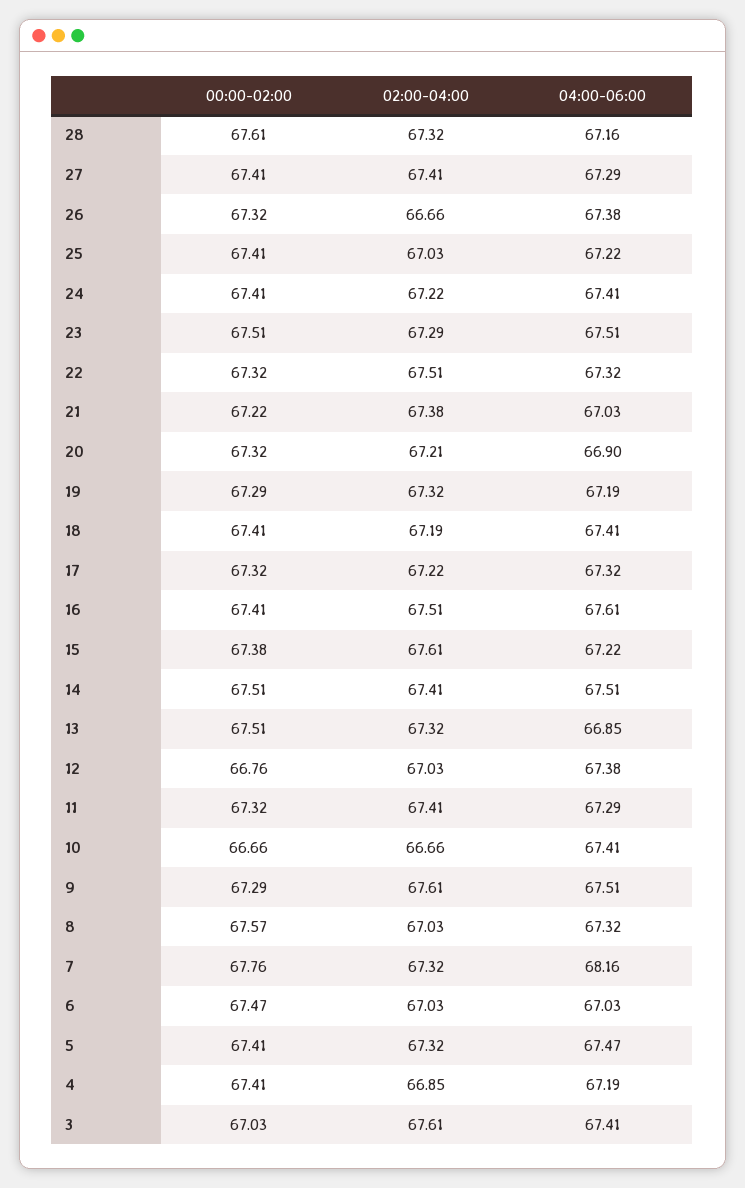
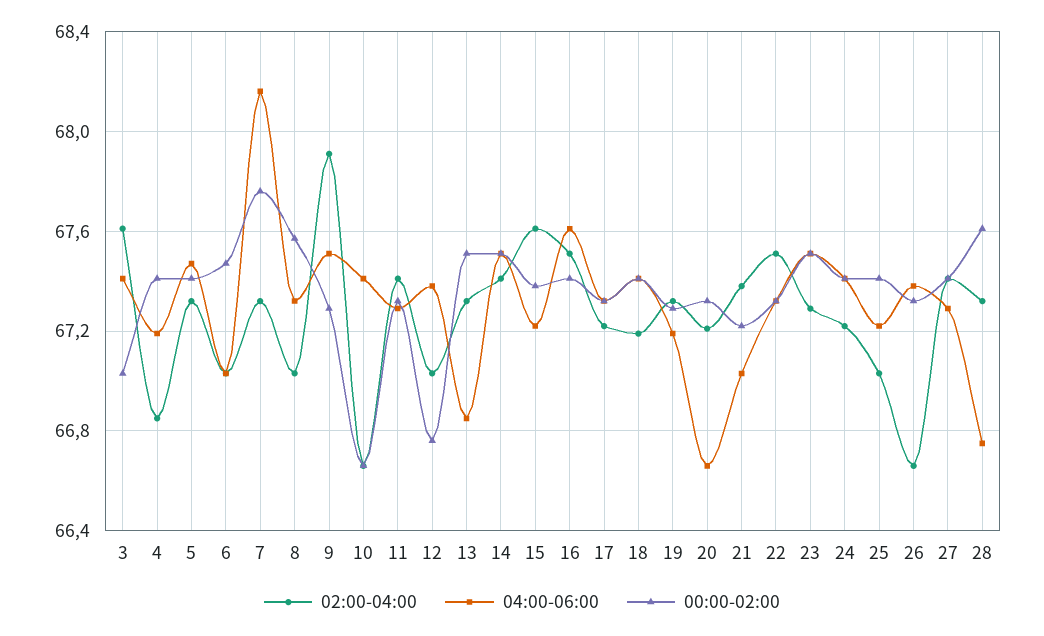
  {
    "00:00-02:00": {
      "28": 67.61,
      "27": 67.41,
      "26": 67.32,
      "25": 67.41,
      "24": 67.41,
      "23": 67.51,
      "22": 67.32,
      "21": 67.22,
      "20": 67.32,
      "19": 67.29,
      "18": 67.41,
      "17": 67.32,
      "16": 67.41,
      "15": 67.38,
      "14": 67.51,
      "13": 67.51,
      "12": 66.76,
      "11": 67.32,
      "10": 66.66,
      "9": 67.29,
      "8": 67.57,
      "7": 67.76,
      "6": 67.47,
      "5": 67.41,
      "4": 67.41,
      "3": 67.03
    },
    "02:00-04:00": {
      "28": 67.32,
      "27": 67.41,
      "26": 66.66,
      "25": 67.03,
      "24": 67.22,
      "23": 67.29,
      "22": 67.51,
      "21": 67.38,
      "20": 67.21,
      "19": 67.32,
      "18": 67.19,
      "17": 67.22,
      "16": 67.51,
      "15": 67.61,
      "14": 67.41,
      "13": 67.32,
      "12": 67.03,
      "11": 67.41,
      "10": 66.66,
-     "9": 67.61,
+     "9": 67.9,
      "8": 67.03,
      "7": 67.32,
      "6": 67.03,
      "5": 67.32,
      "4": 66.85,
      "3": 67.61
    },
    "04:00-06:00": {
-     "28": 67.16,
+     "28": 66.75,
      "27": 67.29,
      "26": 67.38,
      "25": 67.22,
      "24": 67.41,
      "23": 67.51,
      "22": 67.32,
      "21": 67.03,
-     "20": 66.9,
+     "20": 66.65,
      "19": 67.19,
      "18": 67.41,
      "17": 67.32,
      "16": 67.61,
      "15": 67.22,
      "14": 67.51,
      "13": 66.85,
      "12": 67.38,
      "11": 67.29,
      "10": 67.41,
      "9": 67.51,
      "8": 67.32,
      "7": 68.16,
      "6": 67.03,
      "5": 67.47,
      "4": 67.19,
      "3": 67.41
    }
  }

